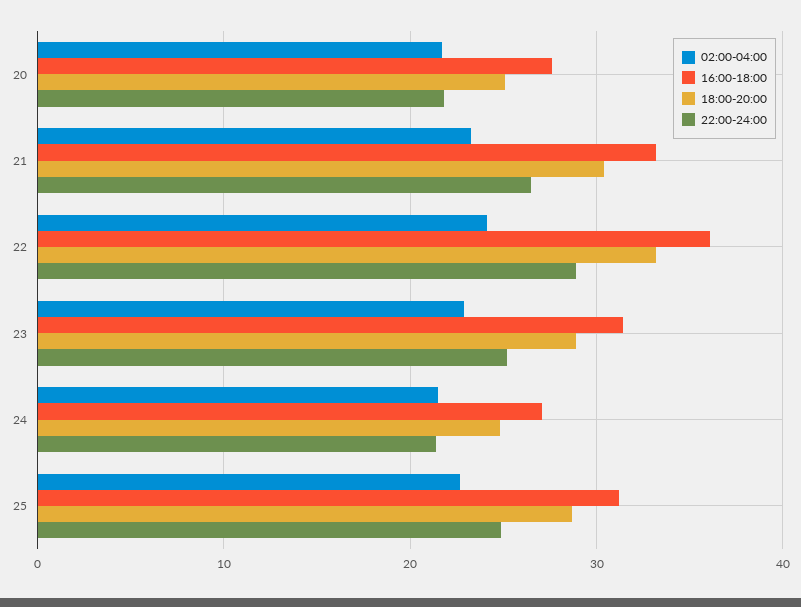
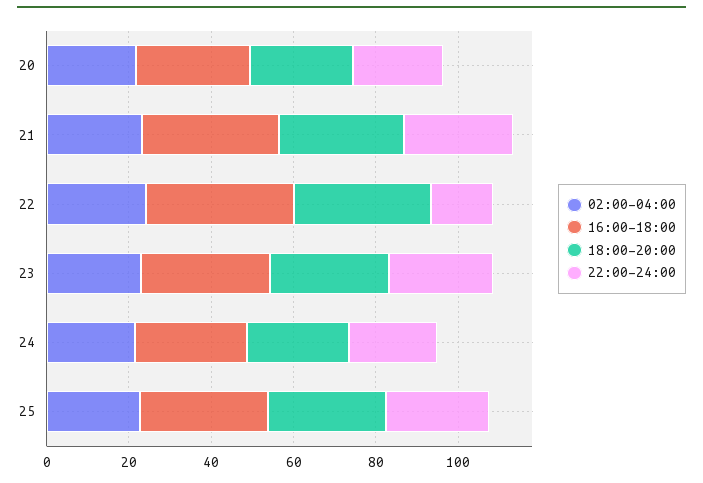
  {
    "02:00-04:00": {
      "20": 22,
      "21": 23,
      "22": 24,
      "23": 23,
      "24": 22,
      "25": 23
    },
    "16:00-18:00": {
      "20": 28,
      "21": 33,
      "22": 36,
      "23": 31,
      "24": 27,
      "25": 31
    },
    "18:00-20:00": {
      "20": 25,
      "21": 30,
      "22": 33,
      "23": 29,
      "24": 25,
      "25": 29
    },
    "22:00-24:00": {
      "20": 22,
      "21": 27,
-     "22": 29,
+     "22": 15,
      "23": 25,
      "24": 21,
      "25": 25
    }
  }

